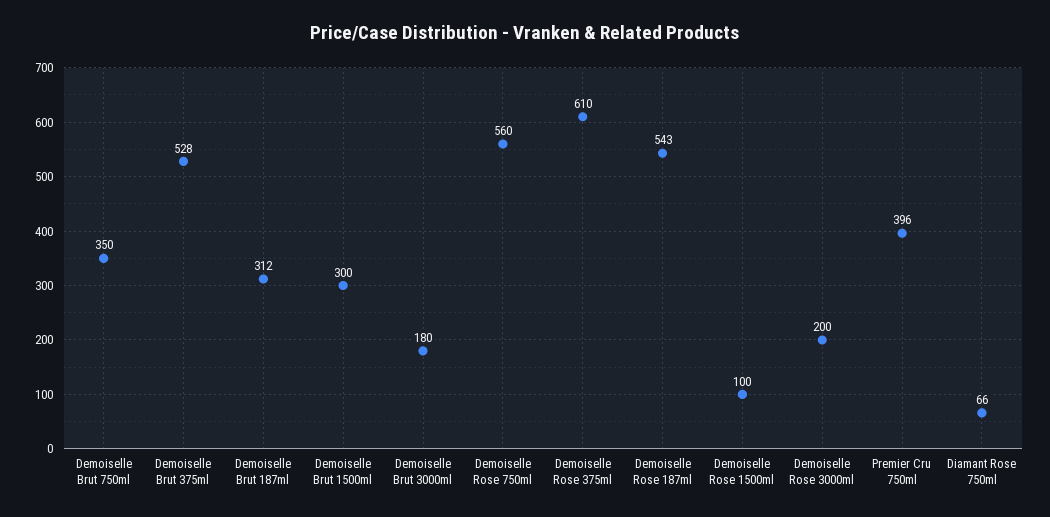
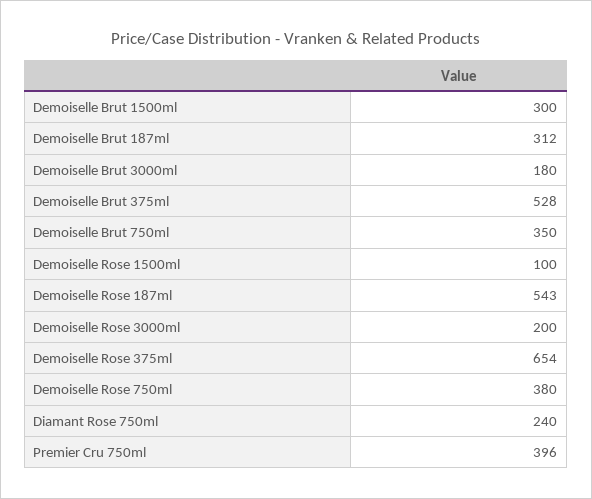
  {
    "Demoiselle Brut 750ml": 350,
    "Demoiselle Brut 375ml": 528,
    "Demoiselle Brut 187ml": 312,
    "Demoiselle Brut 1500ml": 300,
    "Demoiselle Brut 3000ml": 180,
-   "Demoiselle Rose 750ml": 560,
+   "Demoiselle Rose 750ml": 380,
-   "Demoiselle Rose 375ml": 610,
+   "Demoiselle Rose 375ml": 654,
    "Demoiselle Rose 187ml": 543,
    "Demoiselle Rose 1500ml": 100,
    "Demoiselle Rose 3000ml": 200,
    "Premier Cru 750ml": 396,
-   "Diamant Rose 750ml": 66
+   "Diamant Rose 750ml": 240
  }

